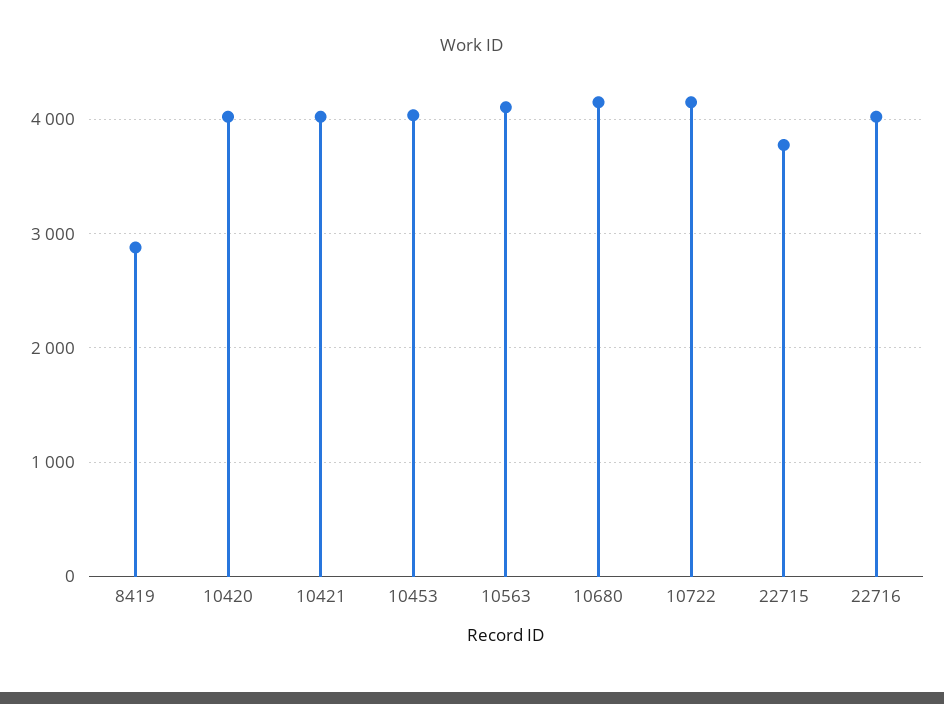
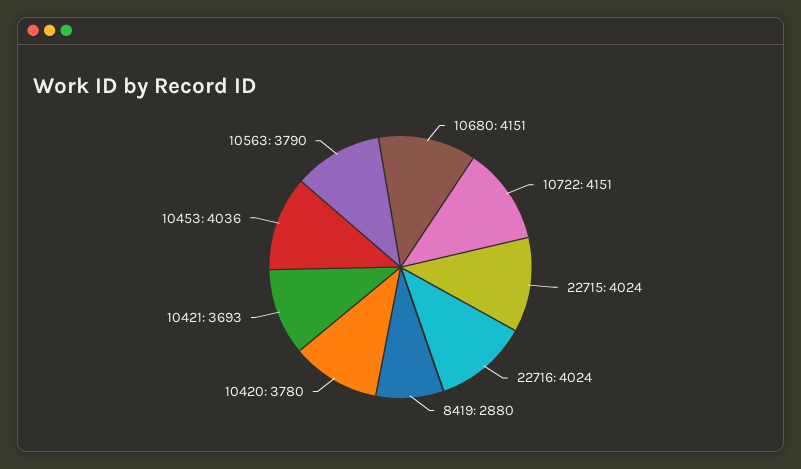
  {
    "8419": 2880,
-   "10420": 4000,
+   "10420": 3780,
-   "10421": 4000,
+   "10421": 3693,
    "10453": 4036,
-   "10563": 4100,
+   "10563": 3790,
    "10680": 4151,
    "10722": 4151,
-   "22715": 3800,
+   "22715": 4024,
    "22716": 4024
  }

